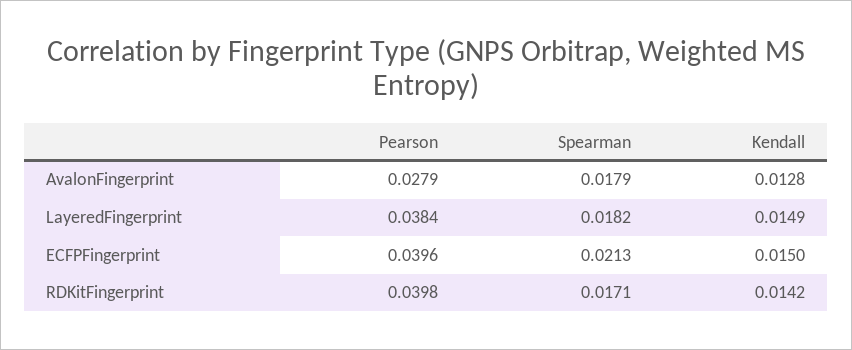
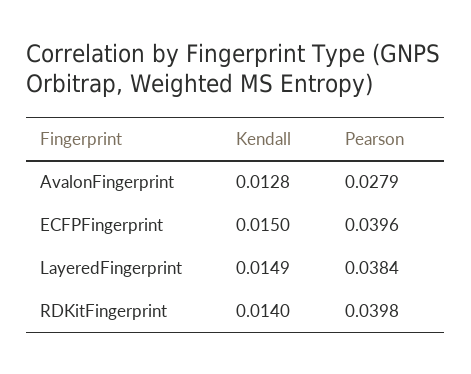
  {
    "Pearson": {
      "AvalonFingerprint": 0.0279,
      "LayeredFingerprint": 0.0384,
      "ECFPFingerprint": 0.0396,
      "RDKitFingerprint": 0.0398
    },
-   "Spearman": {
-     "AvalonFingerprint": 0.0179,
-     "LayeredFingerprint": 0.0182,
-     "ECFPFingerprint": 0.0213,
-     "RDKitFingerprint": 0.0171
-   },
    "Kendall": {
      "AvalonFingerprint": 0.0128,
      "LayeredFingerprint": 0.0149,
      "ECFPFingerprint": 0.015,
-     "RDKitFingerprint": 0.0142
+     "RDKitFingerprint": 0.014
    }
  }

